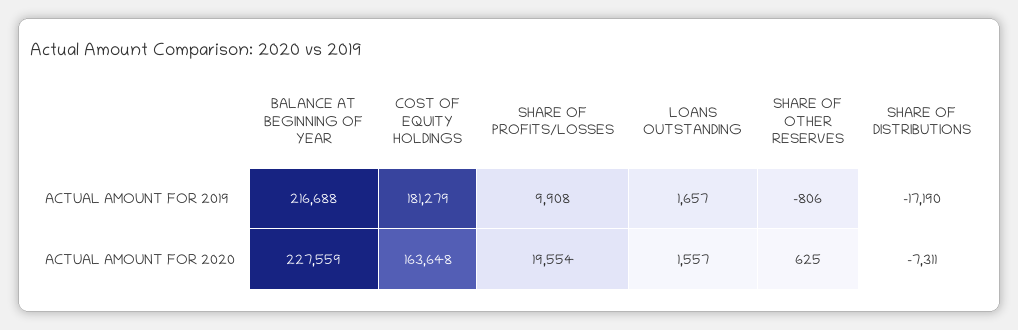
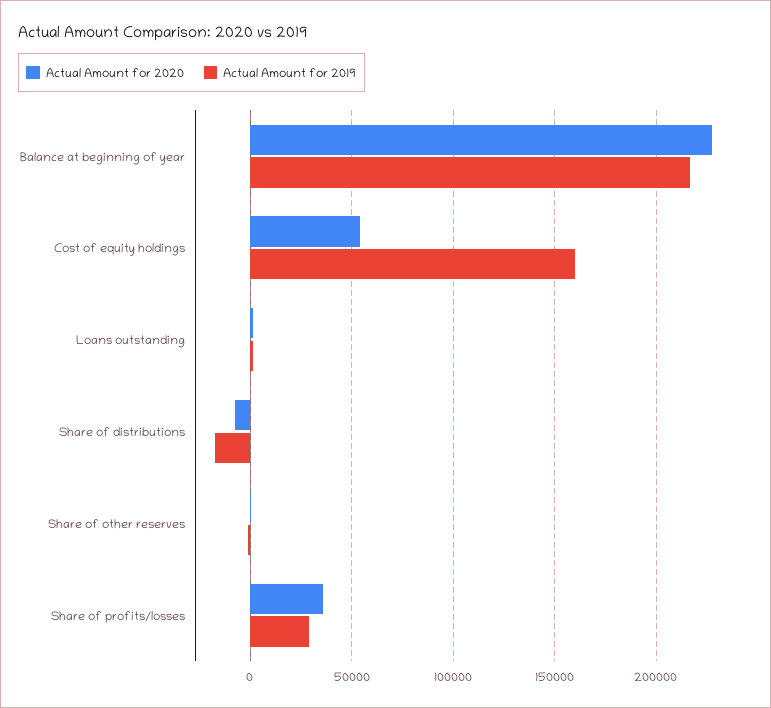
  {
    "ACTUAL AMOUNT FOR 2019": {
      "BALANCE AT BEGINNING OF YEAR": 216688,
-     "COST OF EQUITY HOLDINGS": 181279,
+     "COST OF EQUITY HOLDINGS": 160000,
-     "SHARE OF PROFITS/LOSSES": 9908,
+     "SHARE OF PROFITS/LOSSES": 30000,
      "LOANS OUTSTANDING": 1657,
      "SHARE OF OTHER RESERVES": -806,
      "SHARE OF DISTRIBUTIONS": -17190
    },
    "ACTUAL AMOUNT FOR 2020": {
      "BALANCE AT BEGINNING OF YEAR": 227559,
-     "COST OF EQUITY HOLDINGS": 163648,
+     "COST OF EQUITY HOLDINGS": 55000,
-     "SHARE OF PROFITS/LOSSES": 19554,
+     "SHARE OF PROFITS/LOSSES": 35000,
      "LOANS OUTSTANDING": 1557,
      "SHARE OF OTHER RESERVES": 625,
      "SHARE OF DISTRIBUTIONS": -7311
    }
  }

